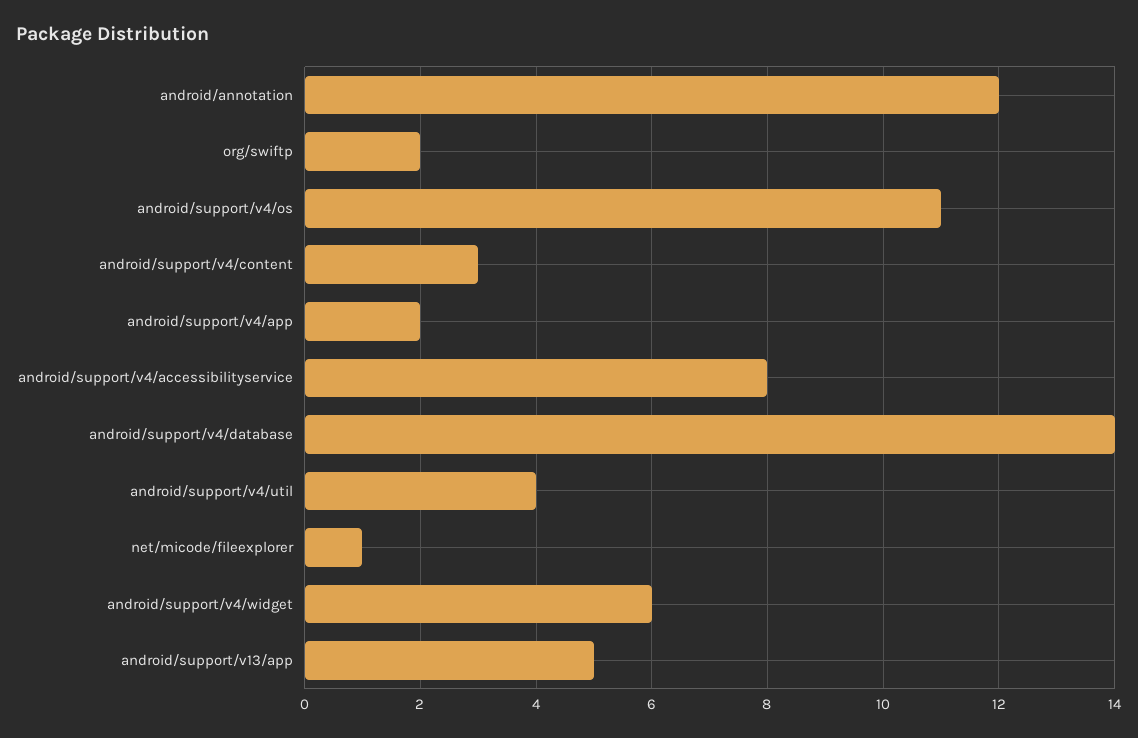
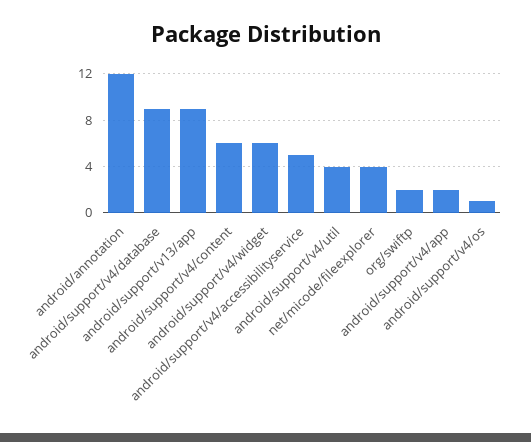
  {
    "android/annotation": 12,
    "org/swiftp": 2,
-   "android/support/v4/os": 11,
+   "android/support/v4/os": 1,
-   "android/support/v4/content": 3,
+   "android/support/v4/content": 6,
    "android/support/v4/app": 2,
-   "android/support/v4/accessibilityservice": 8,
+   "android/support/v4/accessibilityservice": 5,
-   "android/support/v4/database": 14,
+   "android/support/v4/database": 9,
    "android/support/v4/util": 4,
-   "net/micode/fileexplorer": 1,
+   "net/micode/fileexplorer": 4,
    "android/support/v4/widget": 6,
-   "android/support/v13/app": 5
+   "android/support/v13/app": 9
  }

